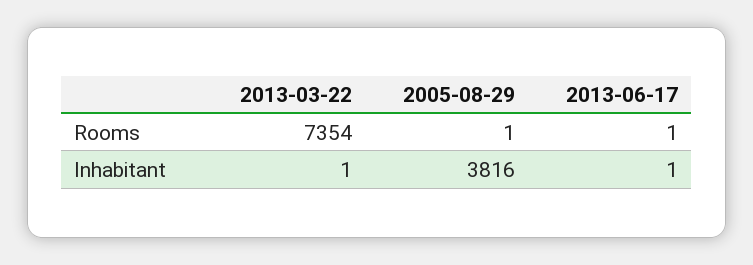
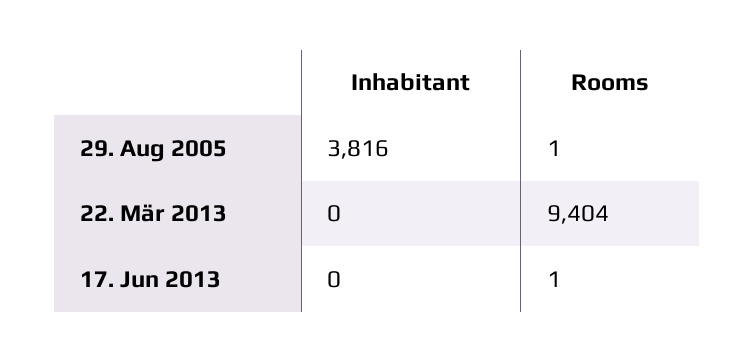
  {
    "2013-03-22": {
-     "Rooms": 7354,
+     "Rooms": 9404,
-     "Inhabitant": 1
+     "Inhabitant": 0
    },
    "2005-08-29": {
      "Rooms": 1,
      "Inhabitant": 3816
    },
    "2013-06-17": {
      "Rooms": 1,
-     "Inhabitant": 1
+     "Inhabitant": 0
    }
  }

